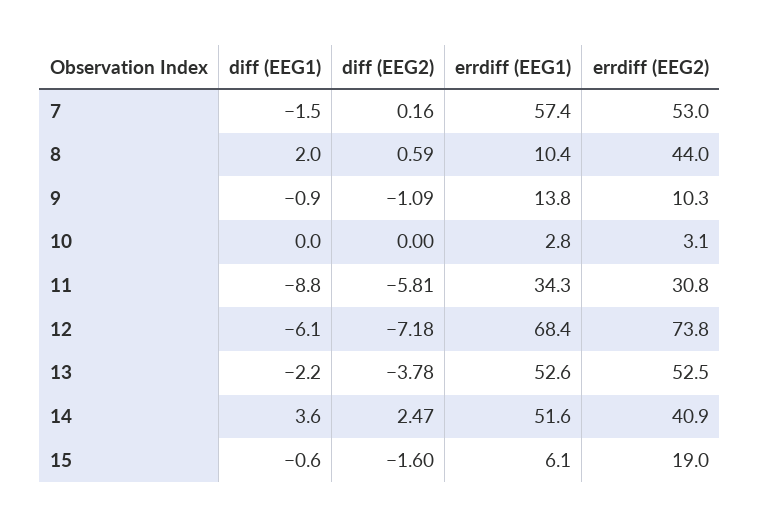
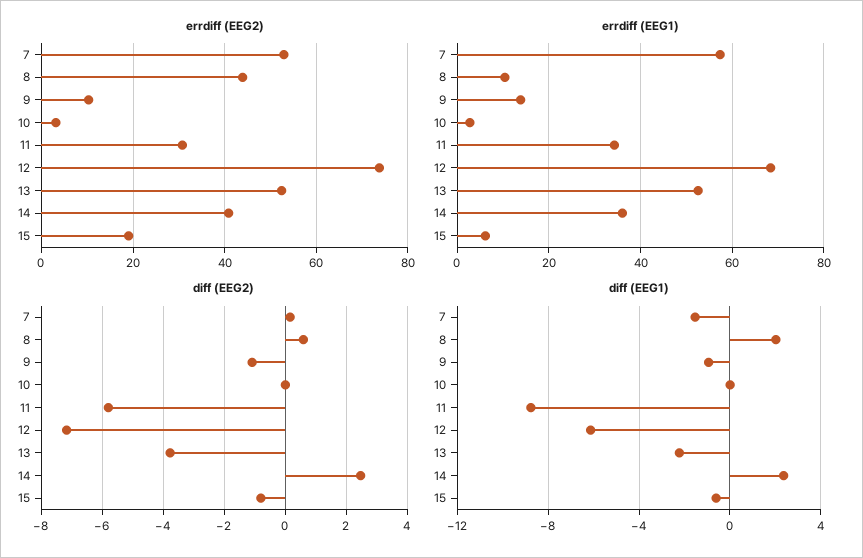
  {
    "diff (EEG1)": {
      "7": -1.5,
      "8": 2,
      "9": -0.9,
      "10": 0,
      "11": -8.8,
      "12": -6.1,
      "13": -2.2,
-     "14": 3.6,
+     "14": 2.5,
      "15": -0.6
    },
    "diff (EEG2)": {
      "7": 0.16,
      "8": 0.59,
      "9": -1.09,
      "10": 0,
      "11": -5.81,
      "12": -7.18,
      "13": -3.78,
      "14": 2.47,
-     "15": -1.6
+     "15": -0.8
    },
    "errdiff (EEG1)": {
      "7": 57.4,
      "8": 10.4,
      "9": 13.8,
      "10": 2.8,
      "11": 34.3,
      "12": 68.4,
      "13": 52.6,
-     "14": 51.6,
+     "14": 36,
      "15": 6.1
    },
    "errdiff (EEG2)": {
      "7": 53,
      "8": 44,
      "9": 10.3,
      "10": 3.1,
      "11": 30.8,
      "12": 73.8,
      "13": 52.5,
      "14": 40.9,
      "15": 19
    }
  }

